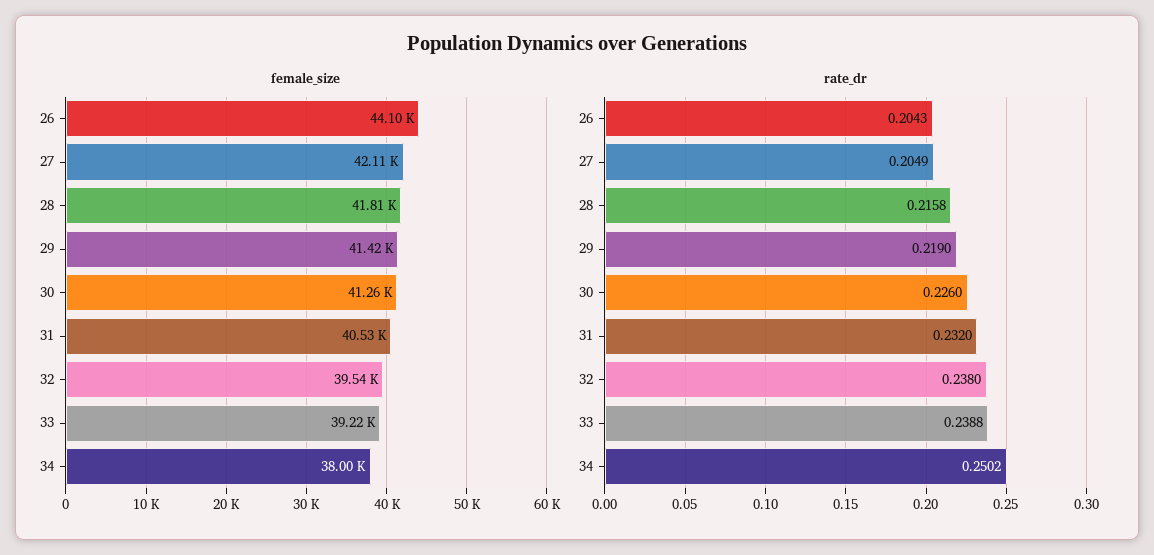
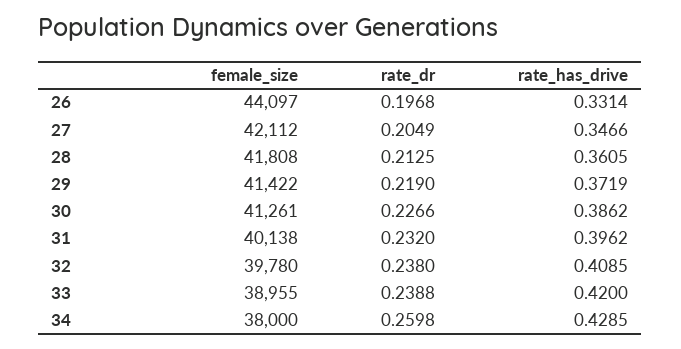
  {
    "female_size": {
      "26": 44097,
      "27": 42112,
      "28": 41808,
      "29": 41422,
      "30": 41261,
-     "31": 40530,
+     "31": 40138,
-     "32": 39540,
+     "32": 39780,
-     "33": 39220,
+     "33": 38955,
      "34": 38000
    },
    "rate_dr": {
-     "26": 0.2043,
+     "26": 0.1968,
      "27": 0.2049,
-     "28": 0.2158,
+     "28": 0.2125,
      "29": 0.219,
-     "30": 0.226,
+     "30": 0.2266,
      "31": 0.232,
      "32": 0.238,
      "33": 0.2388,
-     "34": 0.2502
+     "34": 0.2598
-   }
+   },
+   "rate_has_drive": {
+     "26": 0.3314,
+     "27": 0.3466,
+     "28": 0.3605,
+     "29": 0.3719,
+     "30": 0.3862,
+     "31": 0.3962,
+     "32": 0.4085,
+     "33": 0.42,
+     "34": 0.4285
+   }
  }

